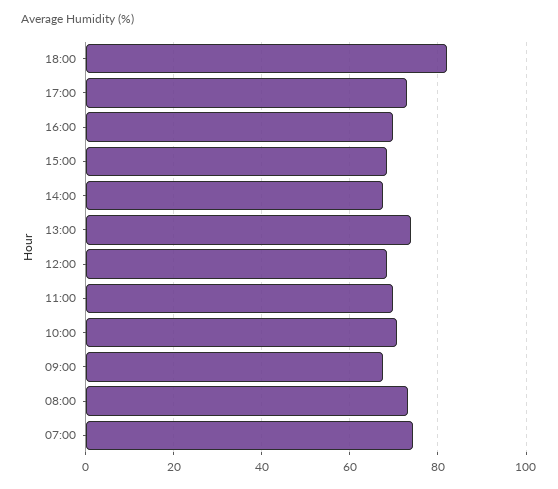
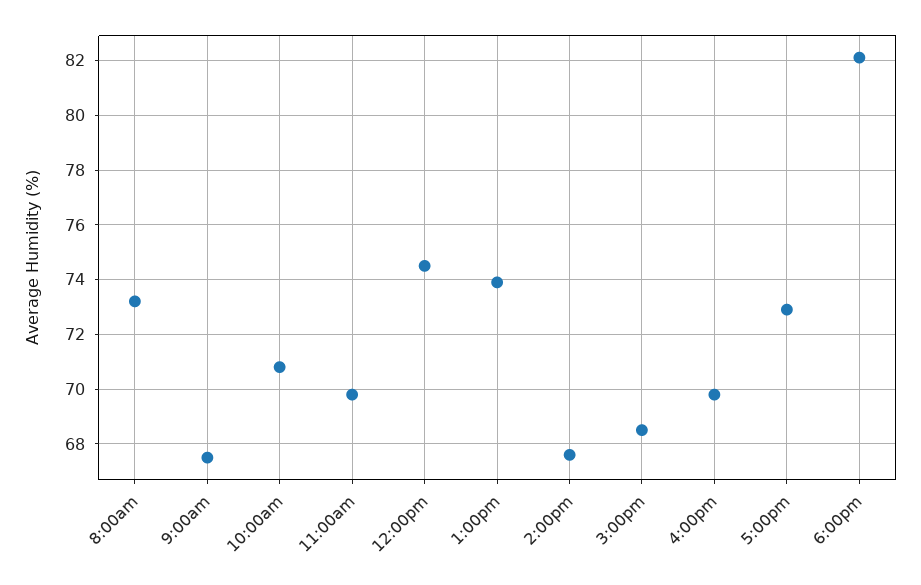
  {
    "18:00": 82,
    "17:00": 73,
    "16:00": 70,
    "15:00": 68.5,
    "14:00": 67.5,
    "13:00": 74,
-   "12:00": 68,
+   "12:00": 74.5,
    "11:00": 70,
    "10:00": 71,
    "09:00": 67.5,
-   "08:00": 73,
+   "08:00": 73
-   "07:00": 74
  }

